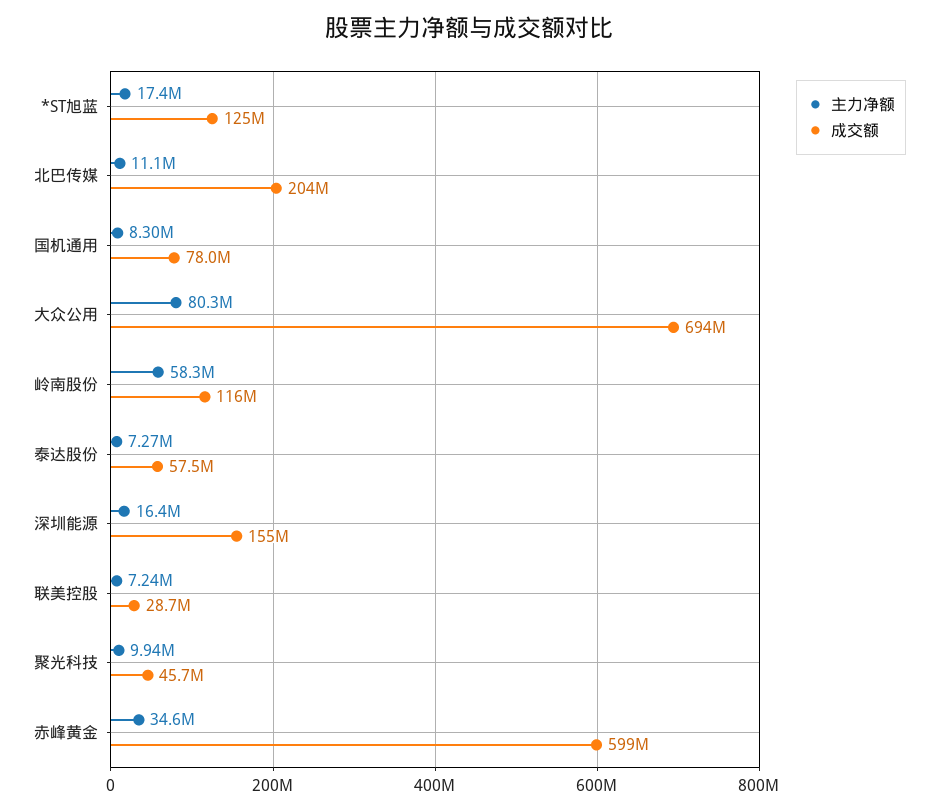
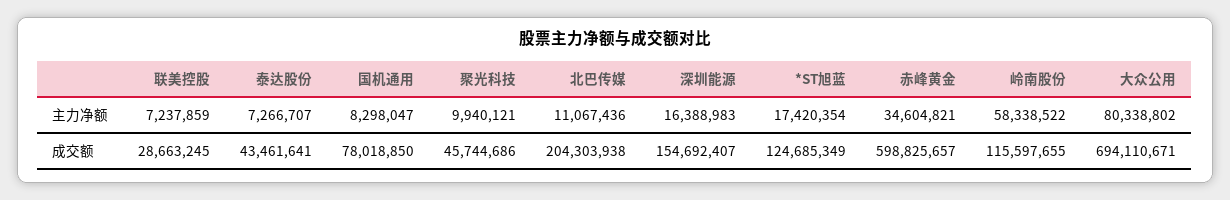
  {
    "主力净额": {
      "*ST旭蓝": 17420354,
      "北巴传媒": 11067436,
      "国机通用": 8298047,
      "大众公用": 80338802,
      "岭南股份": 58338522,
      "泰达股份": 7266707,
      "深圳能源": 16388983,
      "联美控股": 7237859,
      "聚光科技": 9940121,
      "赤峰黄金": 34604821
    },
    "成交额": {
      "*ST旭蓝": 124685349,
      "北巴传媒": 204303938,
      "国机通用": 78018850,
      "大众公用": 694110671,
      "岭南股份": 115597655,
-     "泰达股份": 57500000,
+     "泰达股份": 43461641,
      "深圳能源": 154692407,
      "联美控股": 28663245,
      "聚光科技": 45744686,
      "赤峰黄金": 598825657
    }
  }

